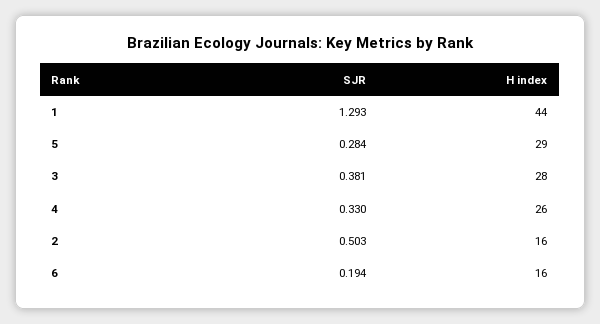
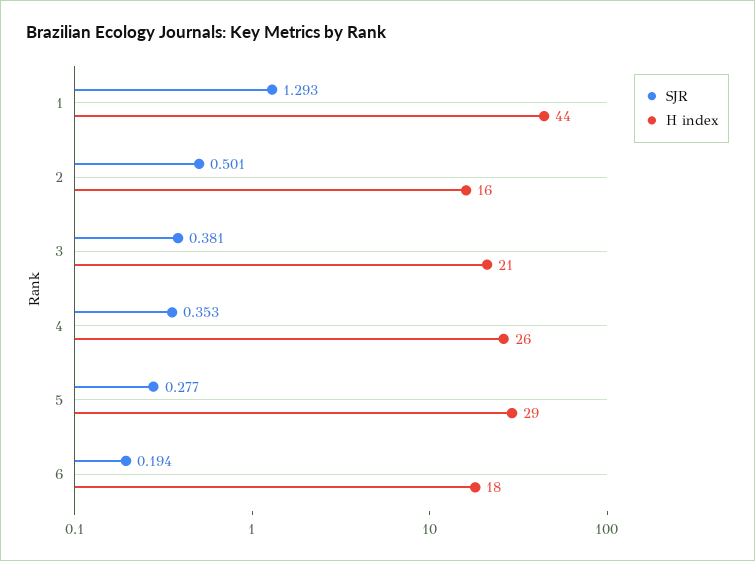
  {
    "SJR": {
      "1": 1.293,
-     "5": 0.284,
+     "5": 0.277,
      "3": 0.381,
-     "4": 0.33,
+     "4": 0.353,
-     "2": 0.503,
+     "2": 0.501,
      "6": 0.194
    },
    "H index": {
      "1": 44,
      "5": 29,
-     "3": 28,
+     "3": 21,
      "4": 26,
      "2": 16,
-     "6": 16
+     "6": 18
    }
  }

